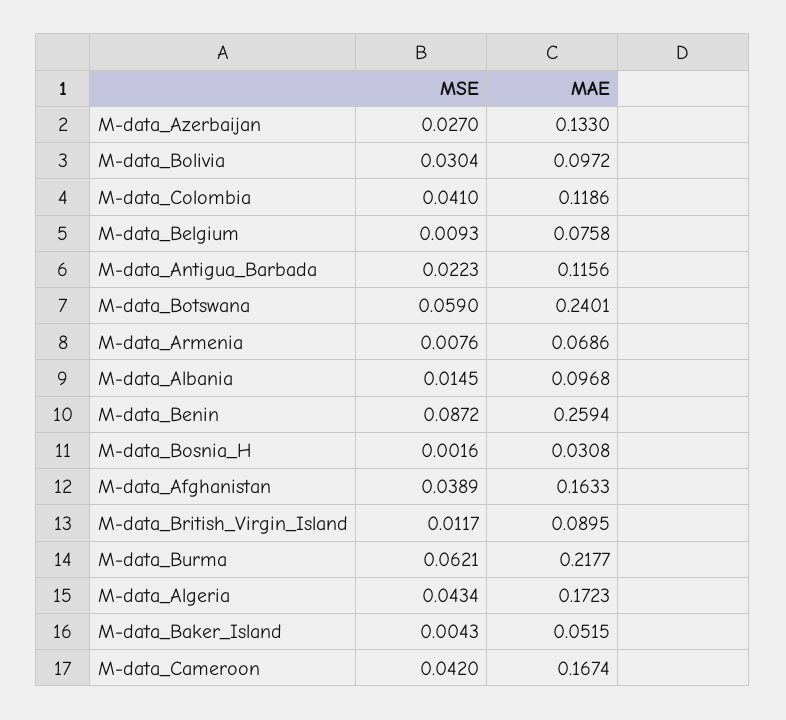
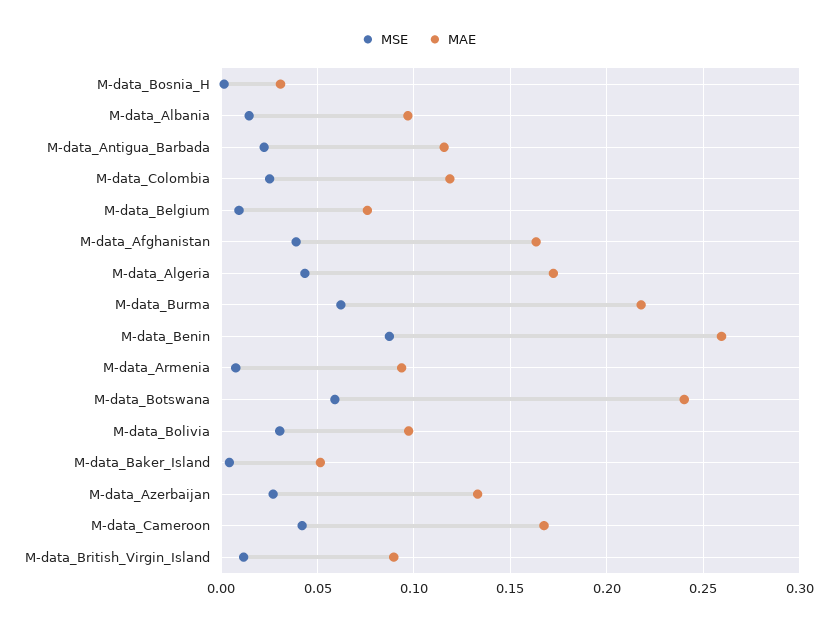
  {
    "MSE": {
      "M-data_Azerbaijan": 0.027,
      "M-data_Bolivia": 0.0304,
-     "M-data_Colombia": 0.041,
+     "M-data_Colombia": 0.025,
      "M-data_Belgium": 0.0093,
      "M-data_Antigua_Barbada": 0.0223,
      "M-data_Botswana": 0.059,
      "M-data_Armenia": 0.0076,
      "M-data_Albania": 0.0145,
      "M-data_Benin": 0.0872,
      "M-data_Bosnia_H": 0.0016,
      "M-data_Afghanistan": 0.0389,
      "M-data_British_Virgin_Island": 0.0117,
      "M-data_Burma": 0.0621,
      "M-data_Algeria": 0.0434,
      "M-data_Baker_Island": 0.0043,
      "M-data_Cameroon": 0.042
    },
    "MAE": {
      "M-data_Azerbaijan": 0.133,
      "M-data_Bolivia": 0.0972,
      "M-data_Colombia": 0.1186,
      "M-data_Belgium": 0.0758,
      "M-data_Antigua_Barbada": 0.1156,
      "M-data_Botswana": 0.2401,
-     "M-data_Armenia": 0.0686,
+     "M-data_Armenia": 0.095,
      "M-data_Albania": 0.0968,
      "M-data_Benin": 0.2594,
      "M-data_Bosnia_H": 0.0308,
      "M-data_Afghanistan": 0.1633,
      "M-data_British_Virgin_Island": 0.0895,
      "M-data_Burma": 0.2177,
      "M-data_Algeria": 0.1723,
      "M-data_Baker_Island": 0.0515,
      "M-data_Cameroon": 0.1674
    }
  }

